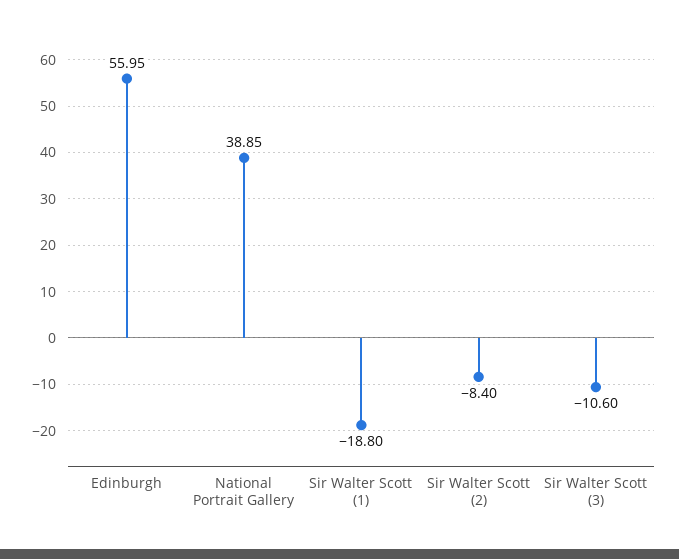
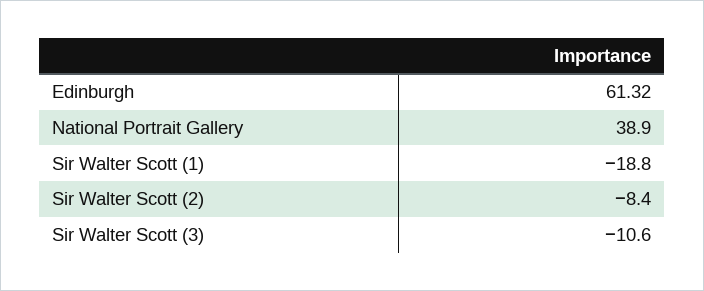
  {
-   "Edinburgh": 55.95,
+   "Edinburgh": 61.32,
-   "National Portrait Gallery": 38.85,
+   "National Portrait Gallery": 38.9,
    "Sir Walter Scott (1)": -18.8,
    "Sir Walter Scott (2)": -8.4,
    "Sir Walter Scott (3)": -10.6
  }

